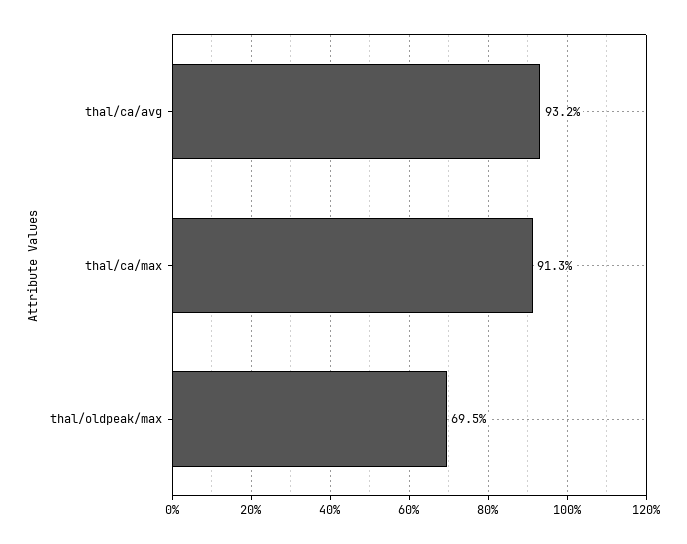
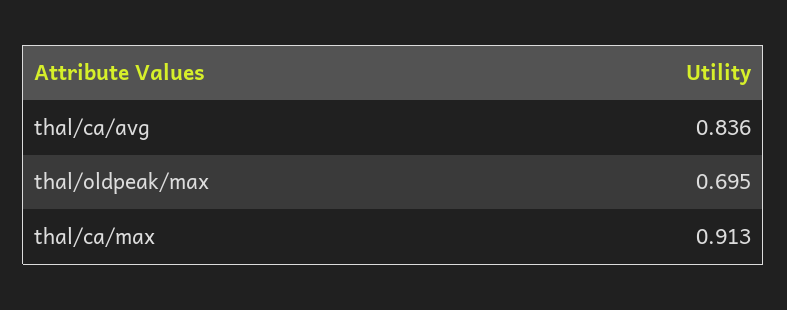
  {
-   "thal/ca/avg": 0.932,
+   "thal/ca/avg": 0.836,
    "thal/ca/max": 0.913,
    "thal/oldpeak/max": 0.695
  }

